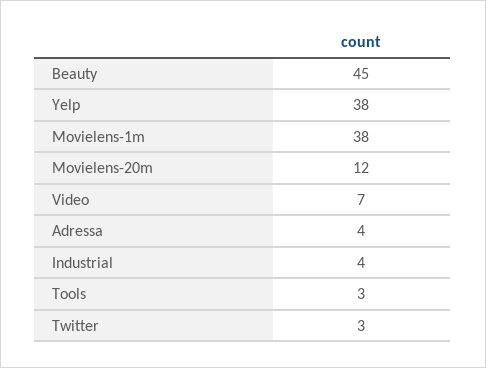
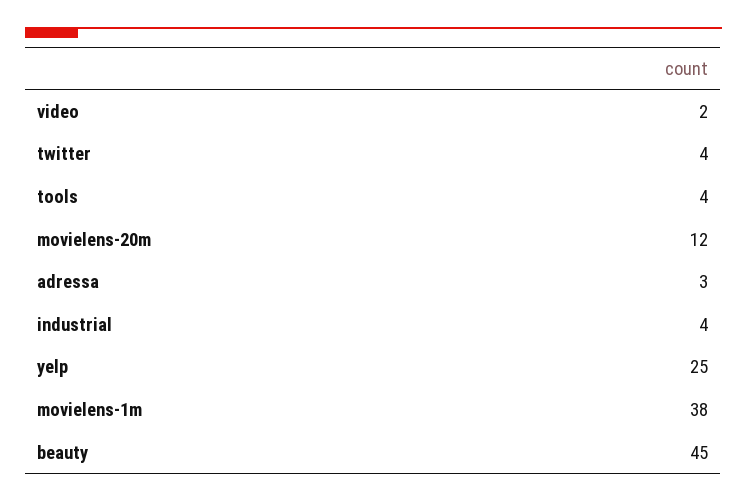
  {
    "Beauty": 45,
-   "Yelp": 38,
+   "Yelp": 25,
    "Movielens-1m": 38,
    "Movielens-20m": 12,
-   "Video": 7,
+   "Video": 2,
-   "Adressa": 4,
+   "Adressa": 3,
    "Industrial": 4,
-   "Tools": 3,
+   "Tools": 4,
-   "Twitter": 3
+   "Twitter": 4
  }

